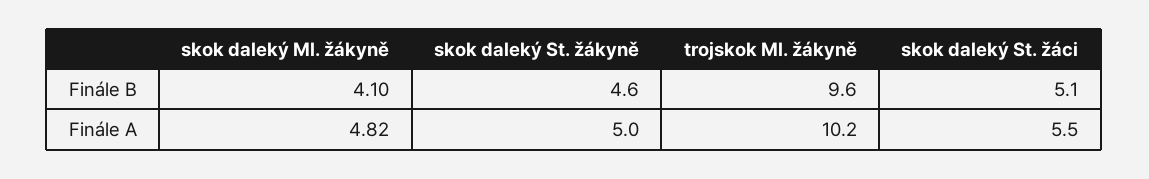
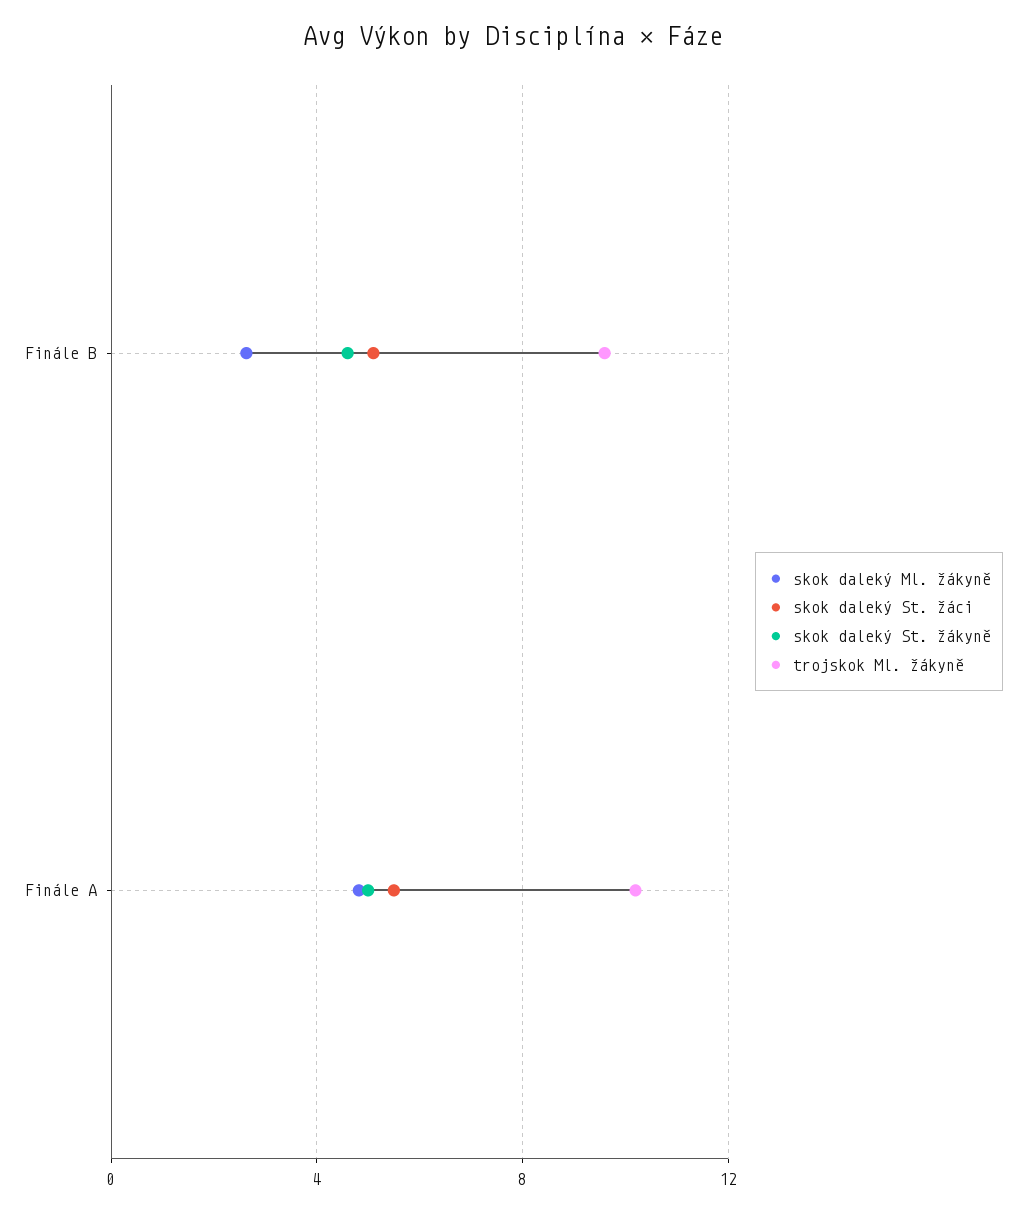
  {
    "skok daleký Ml. žákyně": {
-     "Finále B": 4.1,
+     "Finále B": 2.5,
      "Finále A": 4.82
    },
    "skok daleký St. žákyně": {
      "Finále B": 4.6,
      "Finále A": 5
    },
    "trojskok Ml. žákyně": {
      "Finále B": 9.6,
      "Finále A": 10.2
    },
    "skok daleký St. žáci": {
      "Finále B": 5.1,
      "Finále A": 5.5
    }
  }

